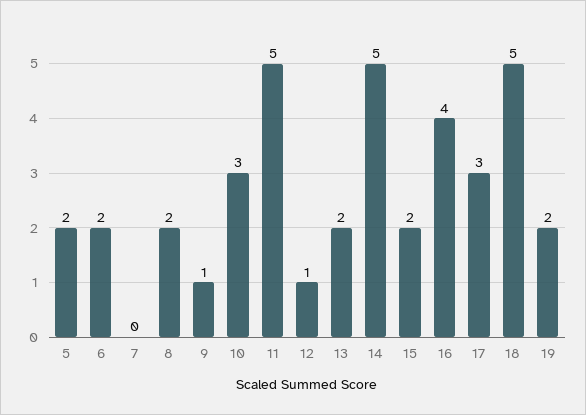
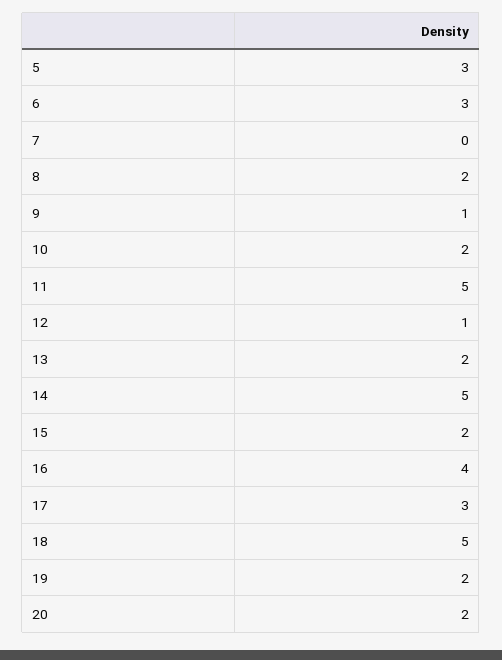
  {
-   "5": 2,
+   "5": 3,
-   "6": 2,
+   "6": 3,
    "7": 0,
    "8": 2,
    "9": 1,
-   "10": 3,
+   "10": 2,
    "11": 5,
    "12": 1,
    "13": 2,
    "14": 5,
    "15": 2,
    "16": 4,
    "17": 3,
    "18": 5,
-   "19": 2
+   "19": 2,
+   "20": 2
  }

